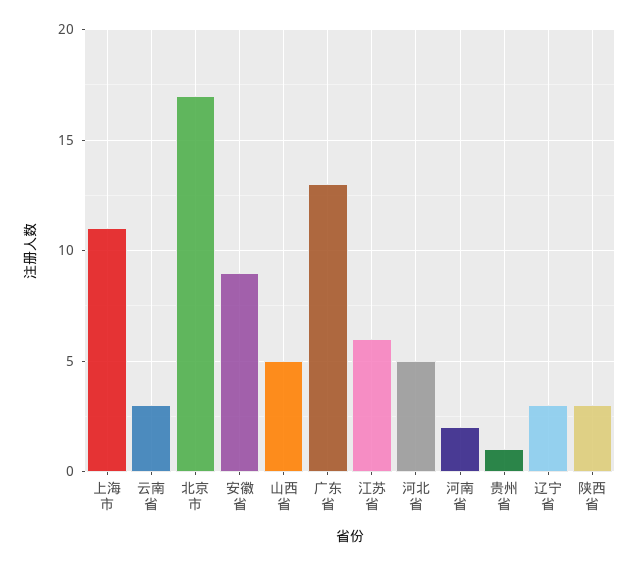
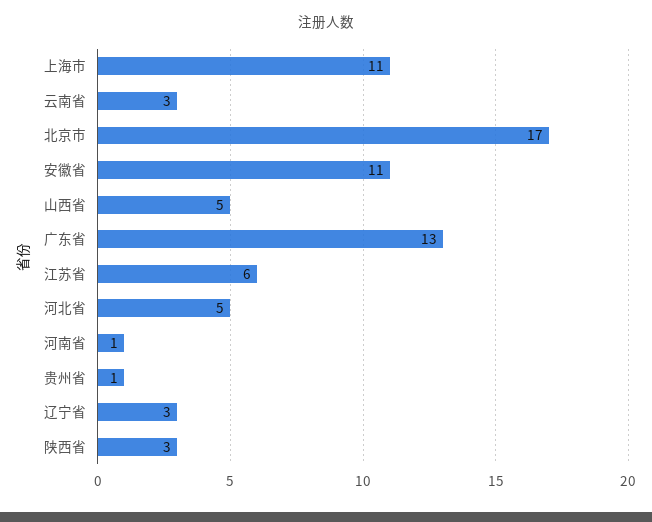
  {
    "上海市": 11,
    "云南省": 3,
    "北京市": 17,
-   "安徽省": 9,
+   "安徽省": 11,
    "山西省": 5,
    "广东省": 13,
    "江苏省": 6,
    "河北省": 5,
-   "河南省": 2,
+   "河南省": 1,
    "贵州省": 1,
    "辽宁省": 3,
    "陕西省": 3
  }

